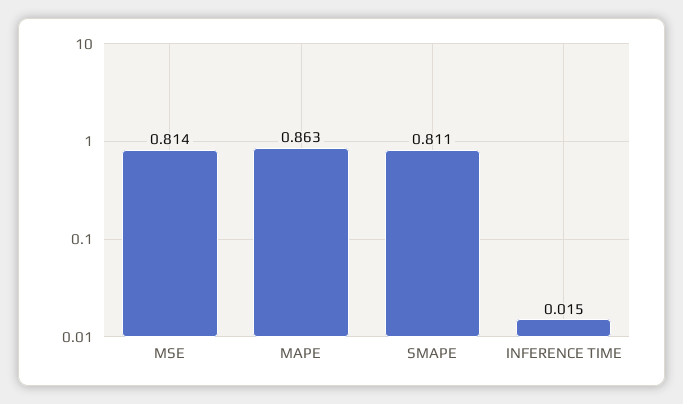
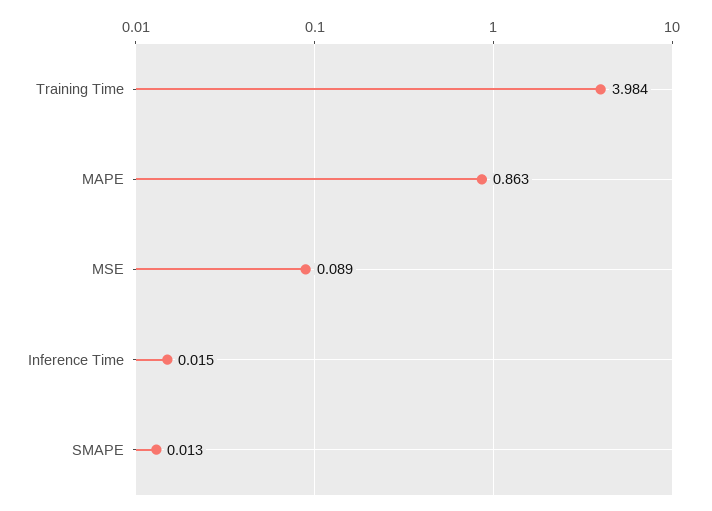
  {
-   "MSE": 0.814,
+   "MSE": 0.089,
    "MAPE": 0.863,
-   "SMAPE": 0.811,
+   "SMAPE": 0.013,
-   "INFERENCE TIME": 0.015
+   "INFERENCE TIME": 0.015,
+   "Training Time": 3.984
  }

